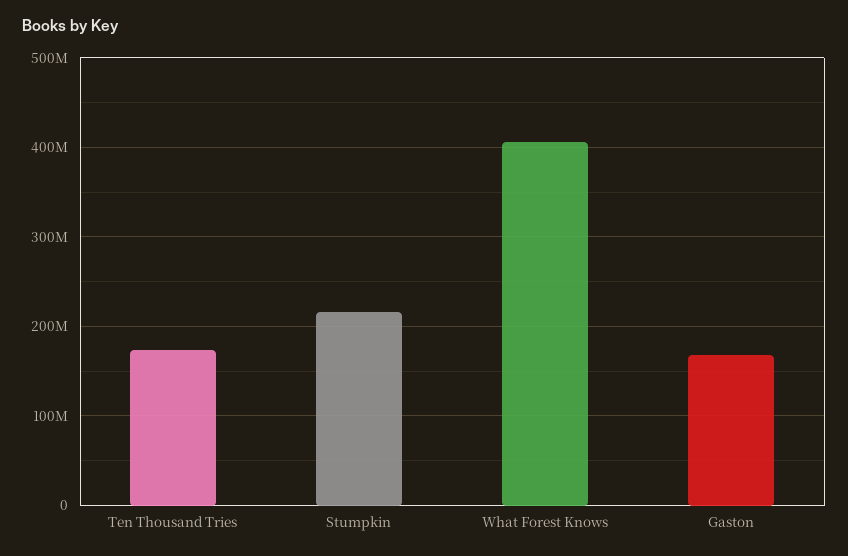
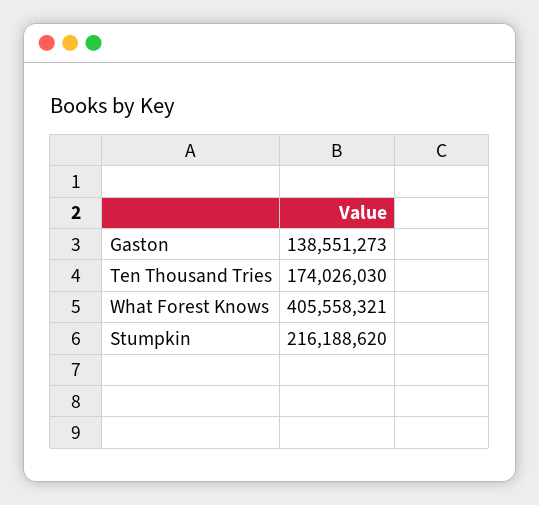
  {
    "Ten Thousand Tries": 174026030,
    "Stumpkin": 216188620,
    "What Forest Knows": 405558321,
-   "Gaston": 170000000
+   "Gaston": 138551273
  }

